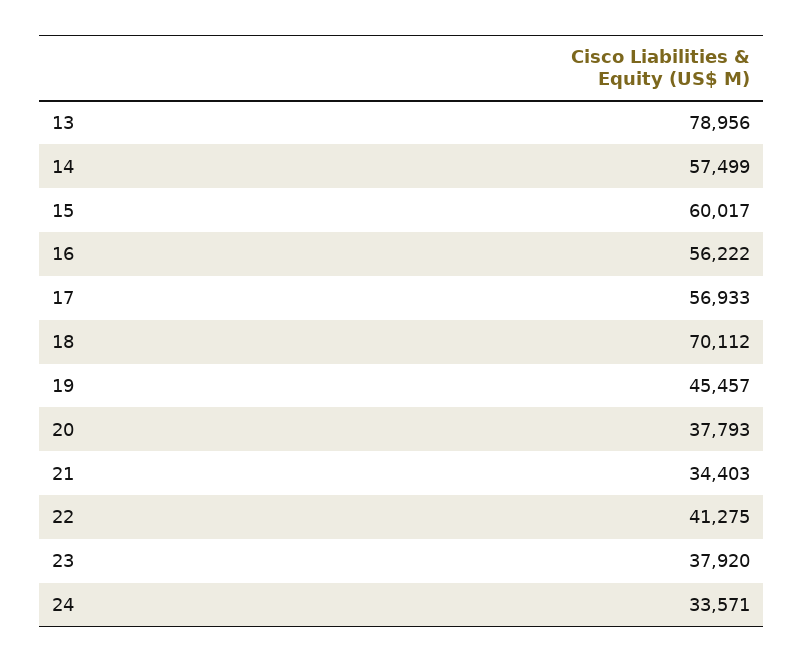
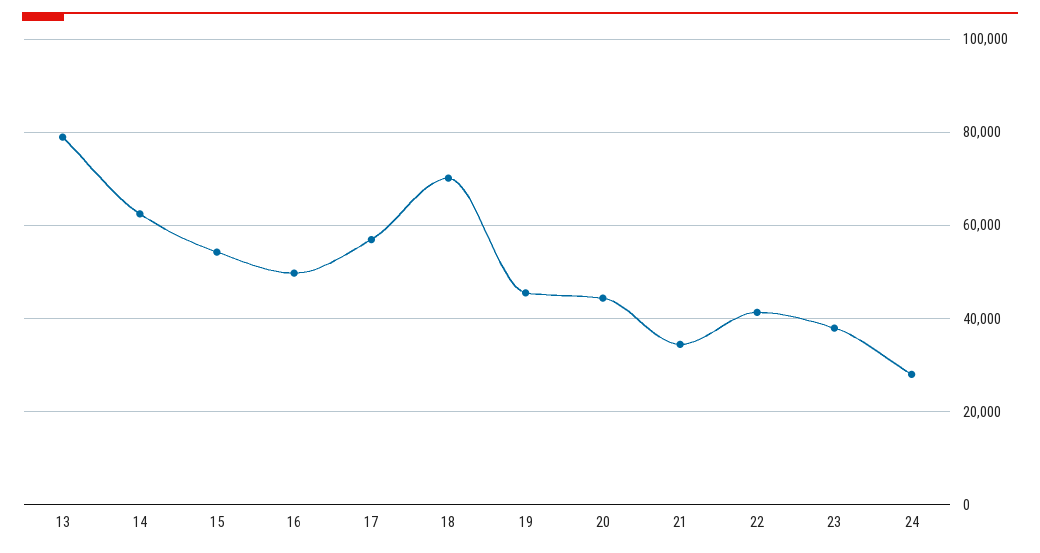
  {
    "13": 78956,
-   "14": 57499,
+   "14": 62000,
-   "15": 60017,
+   "15": 54000,
-   "16": 56222,
+   "16": 50000,
    "17": 56933,
    "18": 70112,
    "19": 45457,
-   "20": 37793,
+   "20": 44000,
    "21": 34403,
    "22": 41275,
    "23": 37920,
-   "24": 33571
+   "24": 28000
  }

